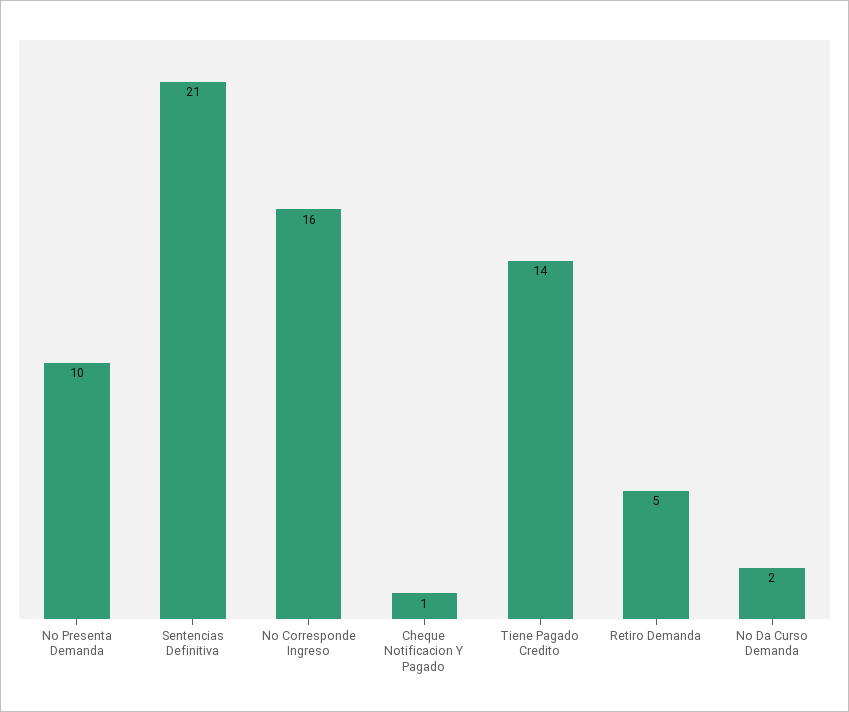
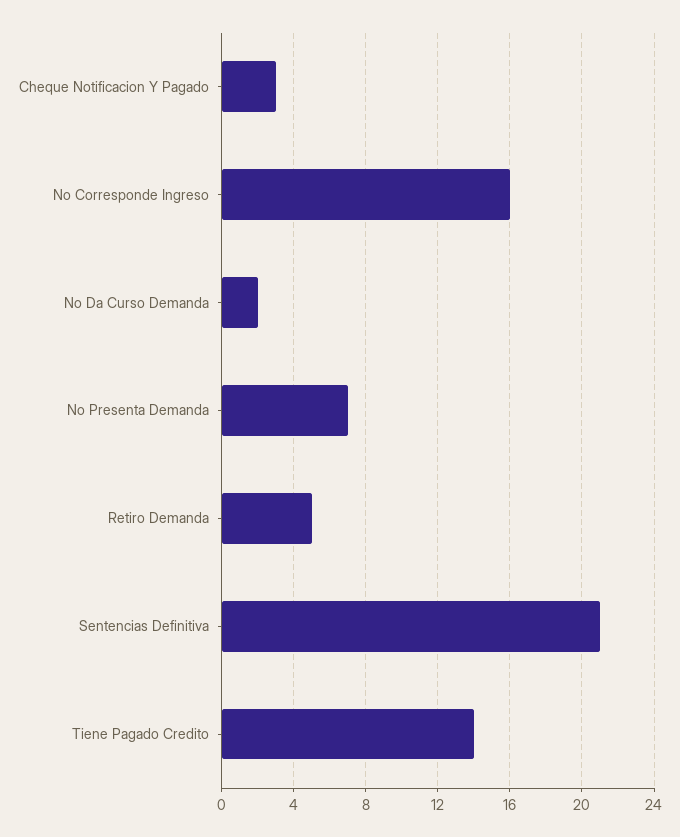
  {
-   "No Presenta Demanda": 10,
+   "No Presenta Demanda": 7,
    "Sentencias Definitiva": 21,
    "No Corresponde Ingreso": 16,
-   "Cheque Notificacion Y Pagado": 1,
+   "Cheque Notificacion Y Pagado": 3,
    "Tiene Pagado Credito": 14,
    "Retiro Demanda": 5,
    "No Da Curso Demanda": 2
  }

